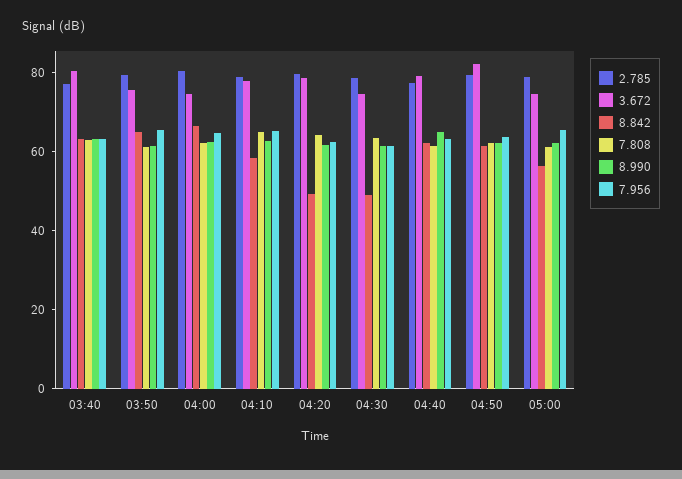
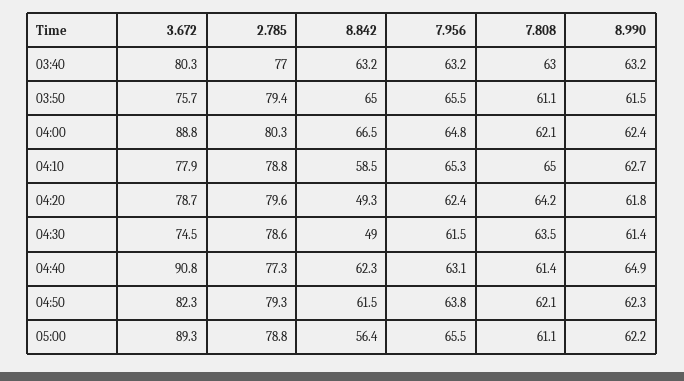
  {
    "2.785": {
      "03:40": 77,
      "03:50": 79.4,
      "04:00": 80.3,
      "04:10": 78.8,
      "04:20": 79.6,
      "04:30": 78.6,
      "04:40": 77.3,
      "04:50": 79.3,
      "05:00": 78.8
    },
    "3.672": {
      "03:40": 80.3,
      "03:50": 75.7,
-     "04:00": 75,
+     "04:00": 88.8,
      "04:10": 77.9,
      "04:20": 78.7,
      "04:30": 74.5,
-     "04:40": 80,
+     "04:40": 90.8,
      "04:50": 82.3,
-     "05:00": 75
+     "05:00": 89.3
    },
    "8.842": {
      "03:40": 63.2,
      "03:50": 65,
      "04:00": 66.5,
      "04:10": 58.5,
      "04:20": 49.3,
      "04:30": 49,
      "04:40": 62.3,
      "04:50": 61.5,
      "05:00": 56.4
    },
    "7.808": {
      "03:40": 63,
      "03:50": 61.1,
      "04:00": 62.1,
      "04:10": 65,
      "04:20": 64.2,
      "04:30": 63.5,
      "04:40": 61.4,
      "04:50": 62.1,
      "05:00": 61.1
    },
    "8.990": {
      "03:40": 63.2,
      "03:50": 61.5,
      "04:00": 62.4,
      "04:10": 62.7,
      "04:20": 61.8,
      "04:30": 61.4,
      "04:40": 64.9,
      "04:50": 62.3,
      "05:00": 62.2
    },
    "7.956": {
      "03:40": 63.2,
      "03:50": 65.5,
      "04:00": 64.8,
      "04:10": 65.3,
      "04:20": 62.4,
      "04:30": 61.5,
      "04:40": 63.1,
      "04:50": 63.8,
      "05:00": 65.5
    }
  }

